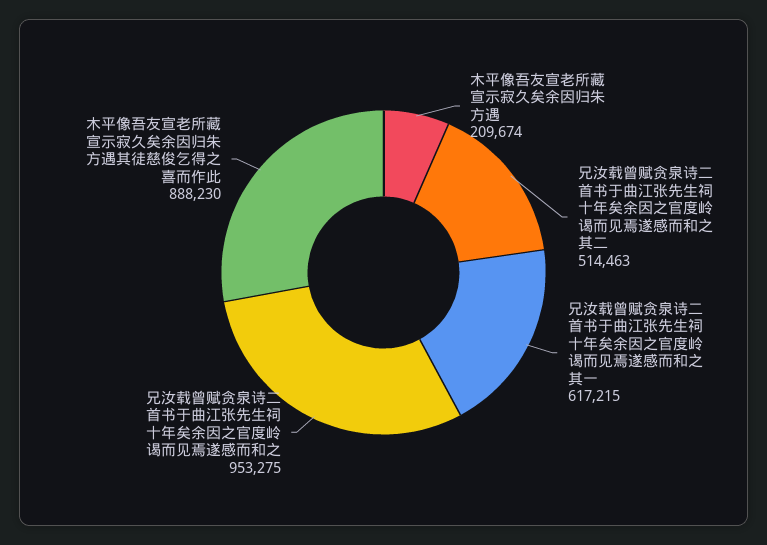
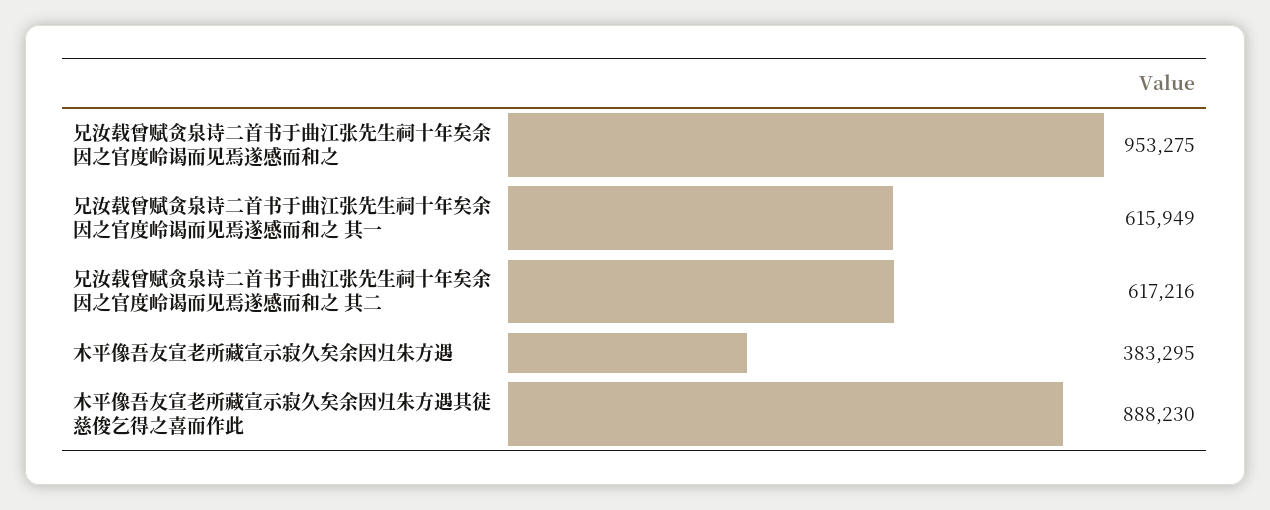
  {
-   "木平像吾友宣老所藏宣示寂久矣余因归朱方遇": 209674,
+   "木平像吾友宣老所藏宣示寂久矣余因归朱方遇": 383295,
-   "兄汝载曾赋贪泉诗二首书于曲江张先生祠十年矣余因之官度岭谒而见焉遂感而和之 其二": 514463,
+   "兄汝载曾赋贪泉诗二首书于曲江张先生祠十年矣余因之官度岭谒而见焉遂感而和之 其二": 617216,
-   "兄汝载曾赋贪泉诗二首书于曲江张先生祠十年矣余因之官度岭谒而见焉遂感而和之 其一": 617215,
+   "兄汝载曾赋贪泉诗二首书于曲江张先生祠十年矣余因之官度岭谒而见焉遂感而和之 其一": 615949,
    "兄汝载曾赋贪泉诗二首书于曲江张先生祠十年矣余因之官度岭谒而见焉遂感而和之": 953275,
    "木平像吾友宣老所藏宣示寂久矣余因归朱方遇其徒慈俊乞得之喜而作此": 888230
  }

